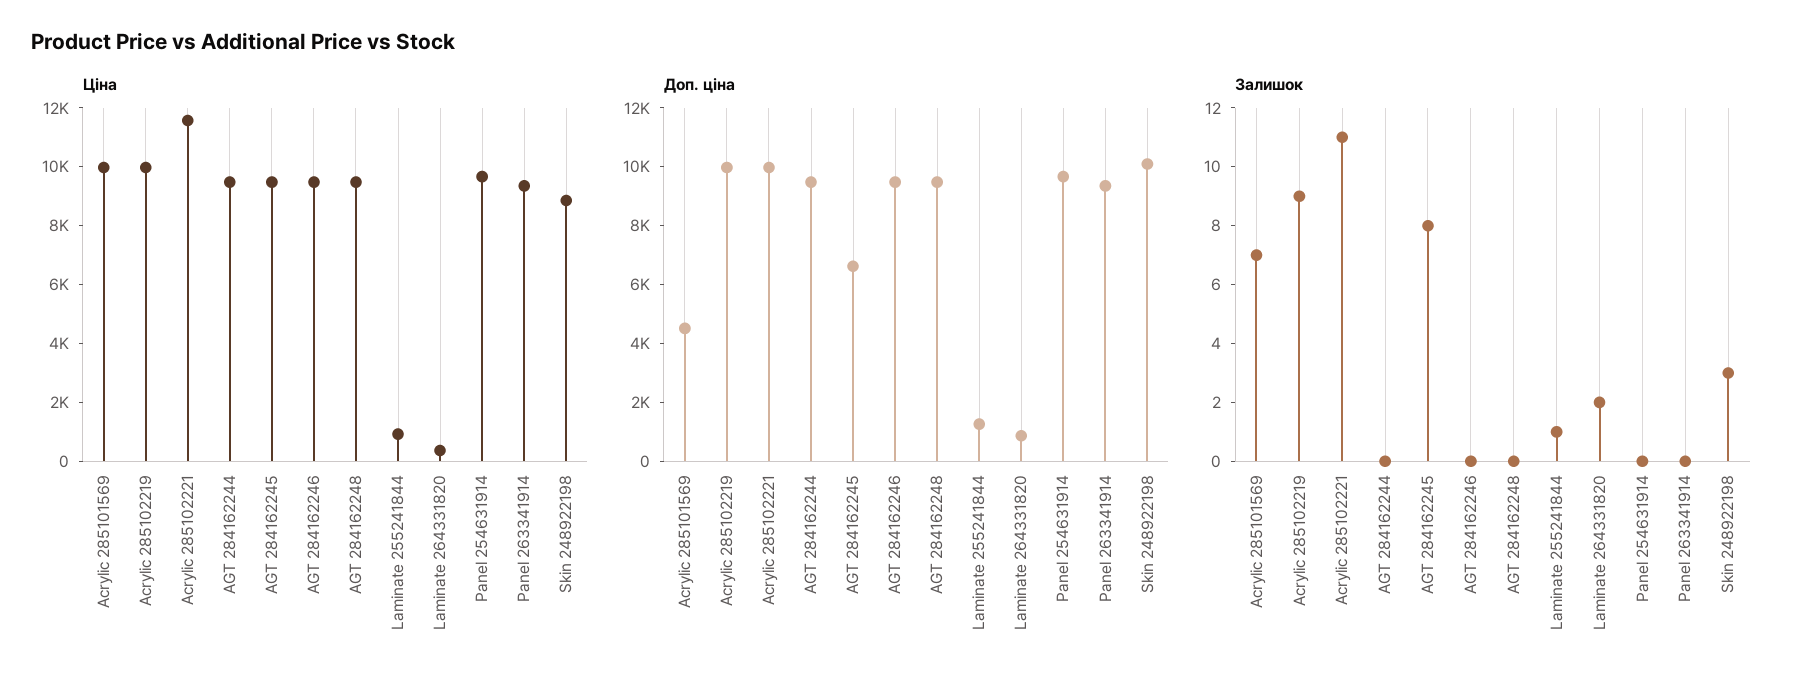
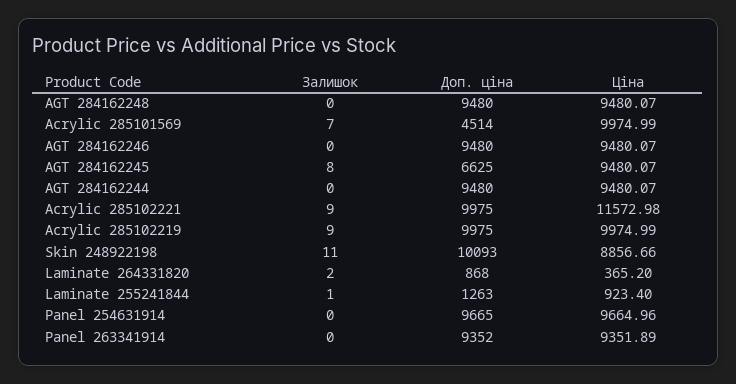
  {
    "Ціна": {
      "Acrylic 285101569": 9974.99,
      "Acrylic 285102219": 9974.99,
      "Acrylic 285102221": 11572.98,
      "AGT 284162244": 9480.07,
      "AGT 284162245": 9480.07,
      "AGT 284162246": 9480.07,
      "AGT 284162248": 9480.07,
      "Laminate 255241844": 923.4,
      "Laminate 264331820": 365.2,
      "Panel 254631914": 9664.96,
      "Panel 263341914": 9351.89,
      "Skin 248922198": 8856.66
    },
    "Доп. ціна": {
      "Acrylic 285101569": 4514,
      "Acrylic 285102219": 9975,
      "Acrylic 285102221": 9975,
      "AGT 284162244": 9480,
      "AGT 284162245": 6625,
      "AGT 284162246": 9480,
      "AGT 284162248": 9480,
      "Laminate 255241844": 1263,
      "Laminate 264331820": 868,
      "Panel 254631914": 9665,
      "Panel 263341914": 9352,
      "Skin 248922198": 10093
    },
    "Залишок": {
      "Acrylic 285101569": 7,
      "Acrylic 285102219": 9,
-     "Acrylic 285102221": 11,
+     "Acrylic 285102221": 9,
      "AGT 284162244": 0,
      "AGT 284162245": 8,
      "AGT 284162246": 0,
      "AGT 284162248": 0,
      "Laminate 255241844": 1,
      "Laminate 264331820": 2,
      "Panel 254631914": 0,
      "Panel 263341914": 0,
-     "Skin 248922198": 3
+     "Skin 248922198": 11
    }
  }

